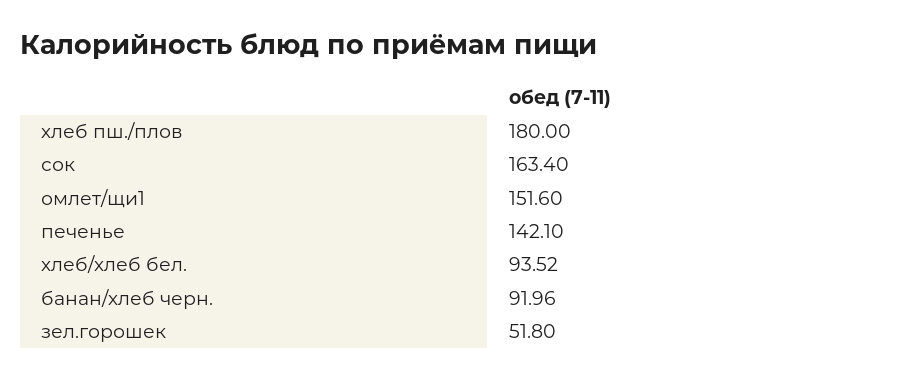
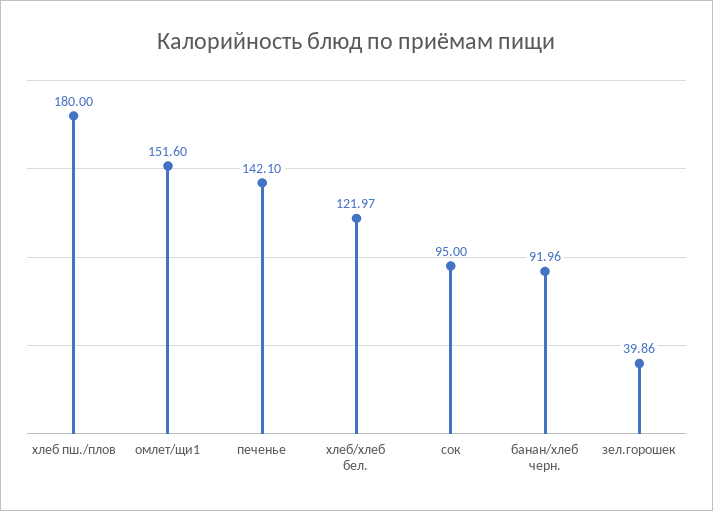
  {
    "хлеб пш./плов": 180,
-   "сок": 163.4,
+   "сок": 95,
    "омлет/щи1": 151.6,
    "печенье": 142.1,
-   "хлеб/хлеб бел.": 93.52,
+   "хлеб/хлеб бел.": 121.97,
    "банан/хлеб черн.": 91.96,
-   "зел.горошек": 51.8
+   "зел.горошек": 39.86
  }

